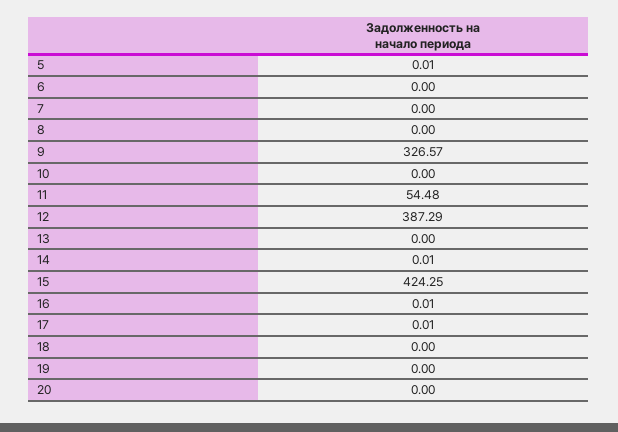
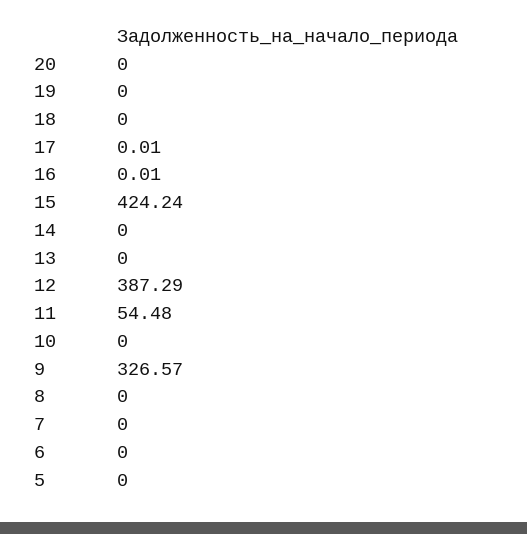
  {
-   "5": 0.01,
+   "5": 0,
    "6": 0,
    "7": 0,
    "8": 0,
    "9": 326.57,
    "10": 0,
    "11": 54.48,
    "12": 387.29,
    "13": 0,
-   "14": 0.01,
+   "14": 0,
-   "15": 424.25,
+   "15": 424.24,
    "16": 0.01,
    "17": 0.01,
    "18": 0,
    "19": 0,
    "20": 0
  }

